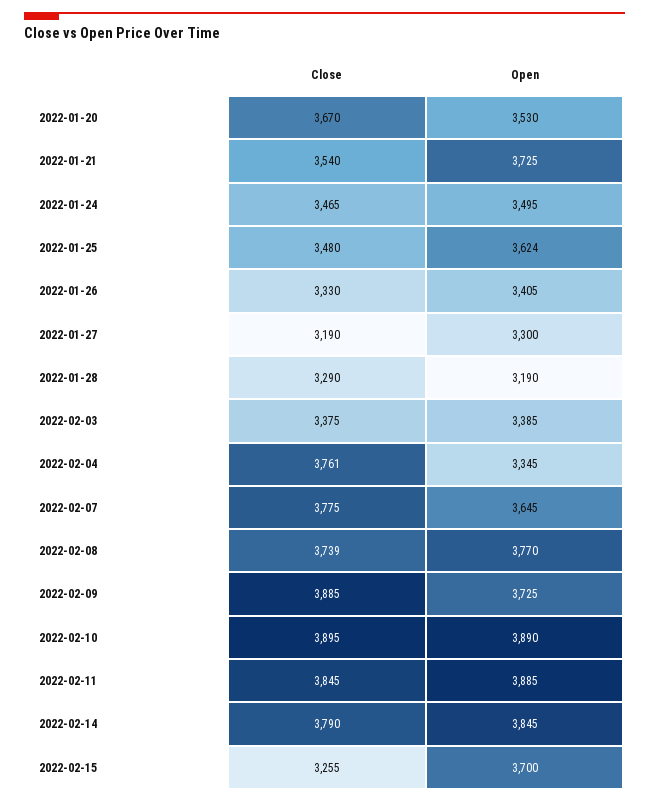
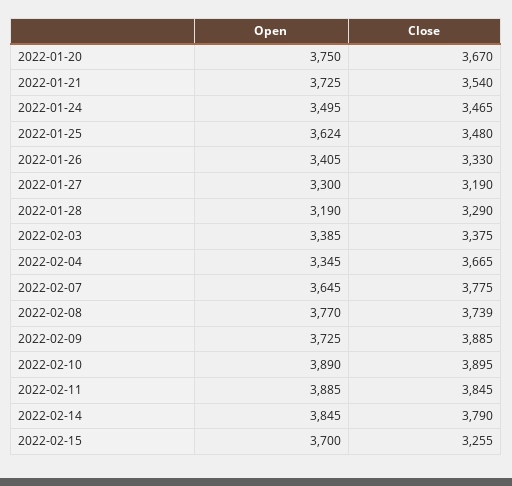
  {
    "Close": {
      "2022-01-20": 3670,
      "2022-01-21": 3540,
      "2022-01-24": 3465,
      "2022-01-25": 3480,
      "2022-01-26": 3330,
      "2022-01-27": 3190,
      "2022-01-28": 3290,
      "2022-02-03": 3375,
-     "2022-02-04": 3761,
+     "2022-02-04": 3665,
      "2022-02-07": 3775,
      "2022-02-08": 3739,
      "2022-02-09": 3885,
      "2022-02-10": 3895,
      "2022-02-11": 3845,
      "2022-02-14": 3790,
      "2022-02-15": 3255
    },
    "Open": {
-     "2022-01-20": 3530,
+     "2022-01-20": 3750,
      "2022-01-21": 3725,
      "2022-01-24": 3495,
      "2022-01-25": 3624,
      "2022-01-26": 3405,
      "2022-01-27": 3300,
      "2022-01-28": 3190,
      "2022-02-03": 3385,
      "2022-02-04": 3345,
      "2022-02-07": 3645,
      "2022-02-08": 3770,
      "2022-02-09": 3725,
      "2022-02-10": 3890,
      "2022-02-11": 3885,
      "2022-02-14": 3845,
      "2022-02-15": 3700
    }
  }

